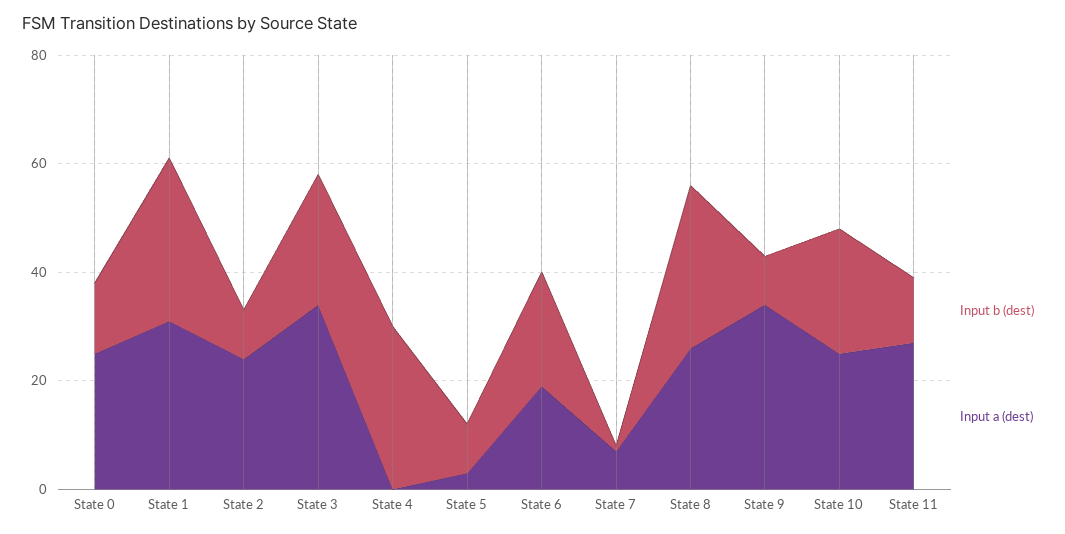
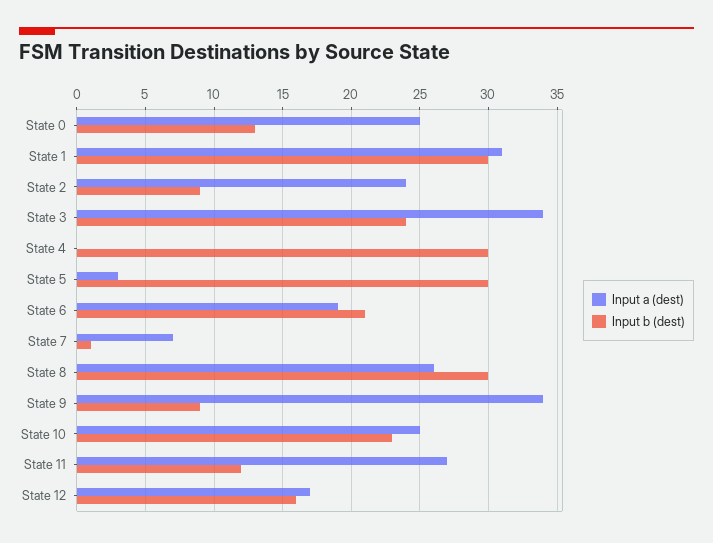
  {
    "Input b (dest)": {
      "State 0": 13,
      "State 1": 30,
      "State 2": 9,
      "State 3": 24,
      "State 4": 30,
-     "State 5": 10,
+     "State 5": 30,
      "State 6": 21,
      "State 7": 1,
      "State 8": 30,
      "State 9": 9,
      "State 10": 23,
-     "State 11": 12
+     "State 11": 12,
+     "State 12": 16
    },
    "Input a (dest)": {
      "State 0": 25,
      "State 1": 31,
      "State 2": 24,
      "State 3": 34,
      "State 4": 0,
      "State 5": 3,
      "State 6": 19,
      "State 7": 7,
      "State 8": 26,
      "State 9": 34,
      "State 10": 25,
-     "State 11": 27
+     "State 11": 27,
+     "State 12": 17
    }
  }

